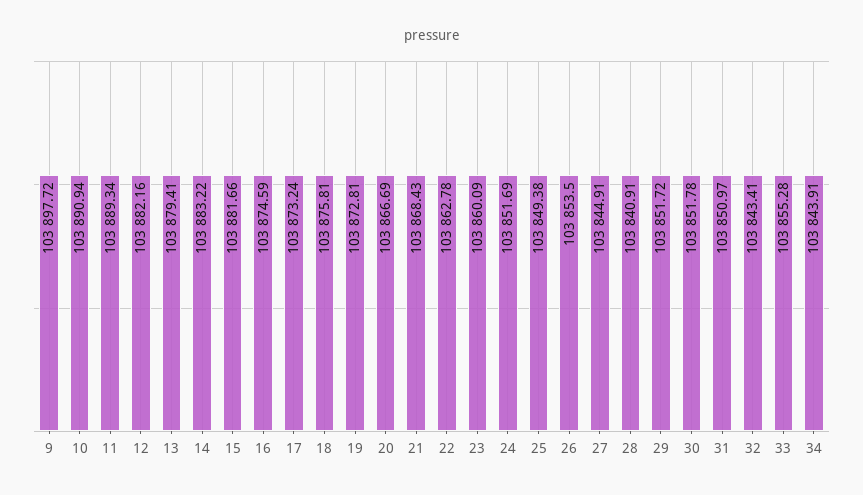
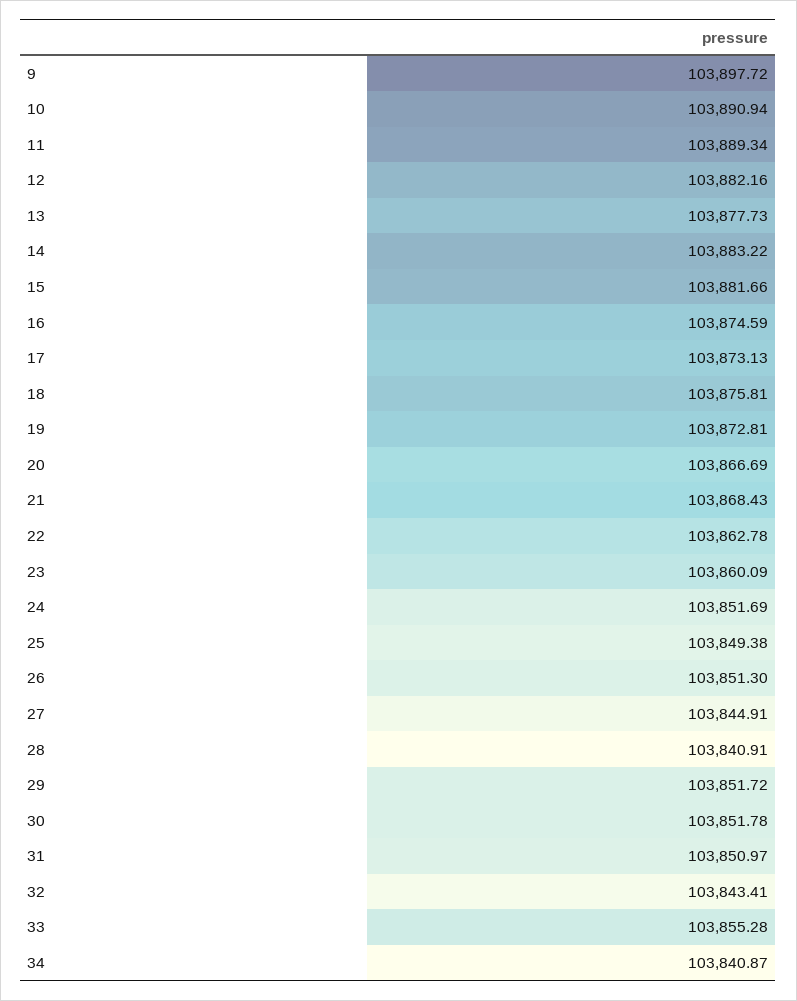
  {
    "9": 103897.72,
    "10": 103890.94,
    "11": 103889.34,
    "12": 103882.16,
-   "13": 103879.41,
+   "13": 103877.73,
    "14": 103883.22,
    "15": 103881.66,
    "16": 103874.59,
-   "17": 103873.24,
+   "17": 103873.13,
    "18": 103875.81,
    "19": 103872.81,
    "20": 103866.69,
    "21": 103868.43,
    "22": 103862.78,
    "23": 103860.09,
    "24": 103851.69,
    "25": 103849.38,
-   "26": 103853.5,
+   "26": 103851.3,
    "27": 103844.91,
    "28": 103840.91,
    "29": 103851.72,
    "30": 103851.78,
    "31": 103850.97,
    "32": 103843.41,
    "33": 103855.28,
-   "34": 103843.91
+   "34": 103840.87
  }

